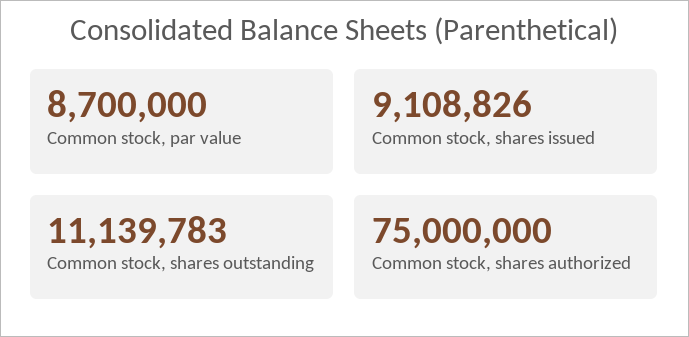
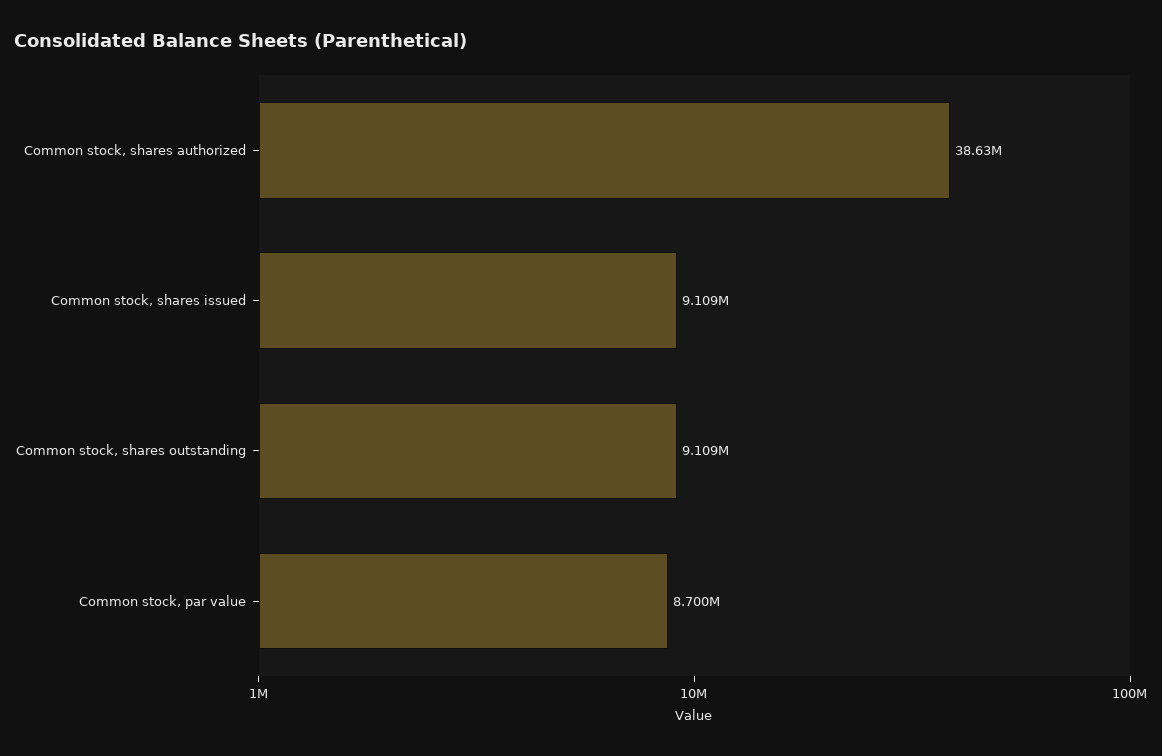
  {
    "Common stock, par value": 8700000,
    "Common stock, shares issued": 9108826,
-   "Common stock, shares outstanding": 11139783,
+   "Common stock, shares outstanding": 9109000,
-   "Common stock, shares authorized": 75000000
+   "Common stock, shares authorized": 38630000
  }

